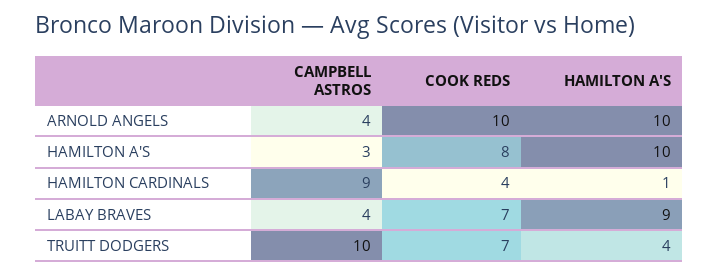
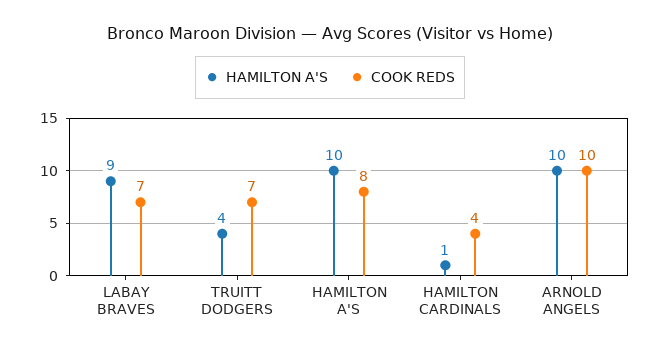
  {
-   "CAMPBELL ASTROS": {
-     "ARNOLD ANGELS": 4,
-     "HAMILTON A'S": 3,
-     "HAMILTON CARDINALS": 9,
-     "LABAY BRAVES": 4,
-     "TRUITT DODGERS": 10
-   },
    "COOK REDS": {
      "ARNOLD ANGELS": 10,
      "HAMILTON A'S": 8,
      "HAMILTON CARDINALS": 4,
      "LABAY BRAVES": 7,
      "TRUITT DODGERS": 7
    },
    "HAMILTON A'S": {
      "ARNOLD ANGELS": 10,
      "HAMILTON A'S": 10,
      "HAMILTON CARDINALS": 1,
      "LABAY BRAVES": 9,
      "TRUITT DODGERS": 4
    }
  }

